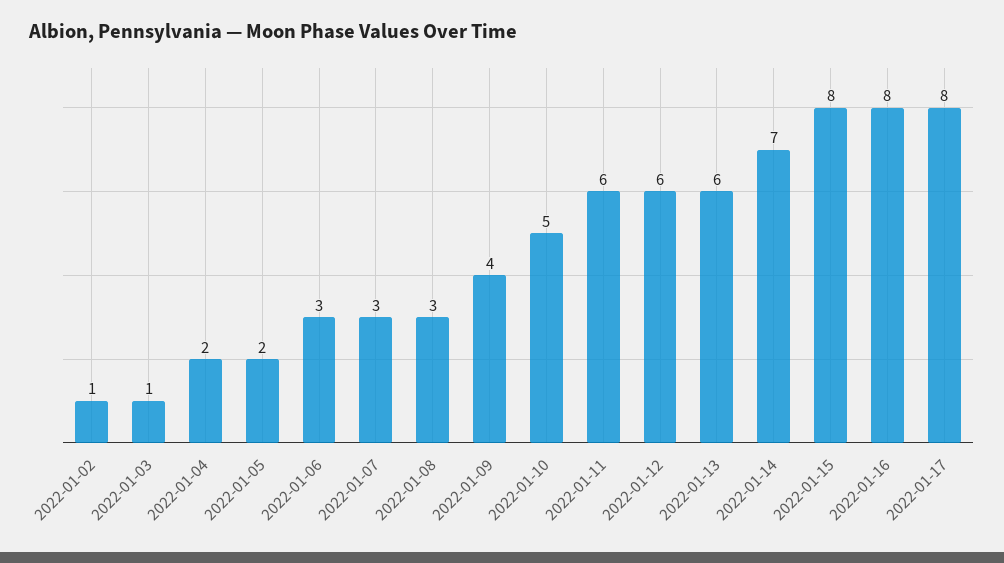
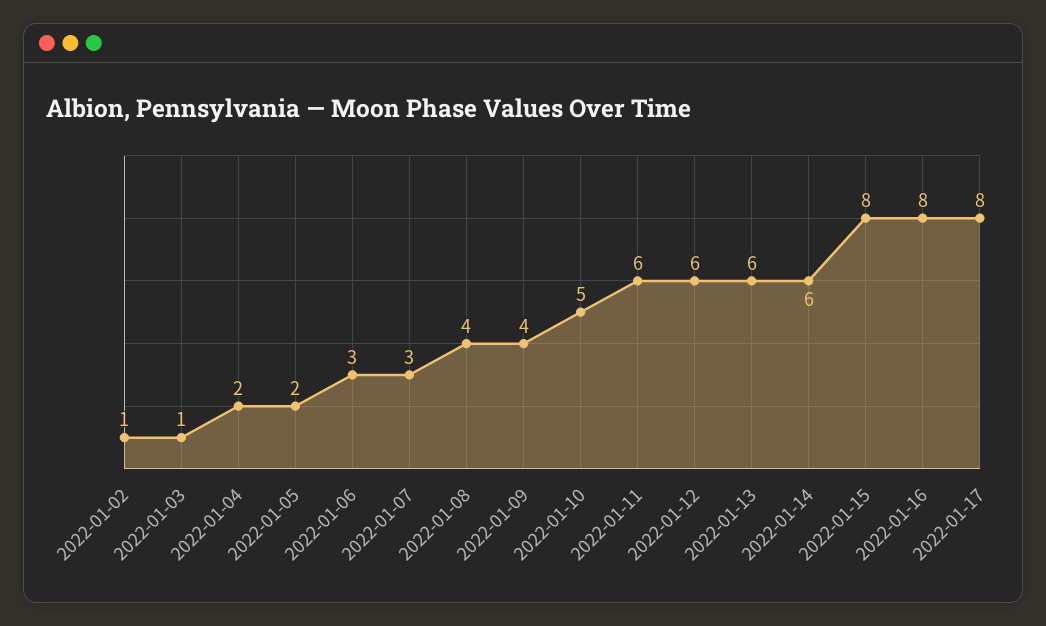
  {
    "2022-01-02": 1,
    "2022-01-03": 1,
    "2022-01-04": 2,
    "2022-01-05": 2,
    "2022-01-06": 3,
    "2022-01-07": 3,
-   "2022-01-08": 3,
+   "2022-01-08": 4,
    "2022-01-09": 4,
    "2022-01-10": 5,
    "2022-01-11": 6,
    "2022-01-12": 6,
    "2022-01-13": 6,
-   "2022-01-14": 7,
+   "2022-01-14": 6,
    "2022-01-15": 8,
    "2022-01-16": 8,
    "2022-01-17": 8
  }

